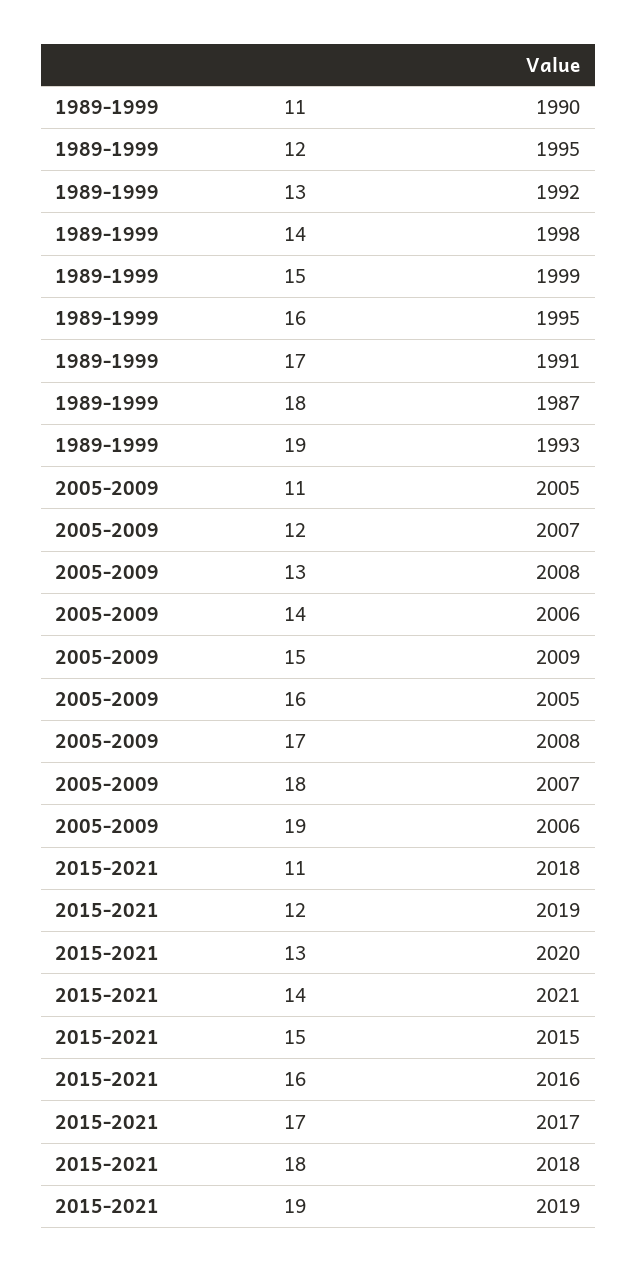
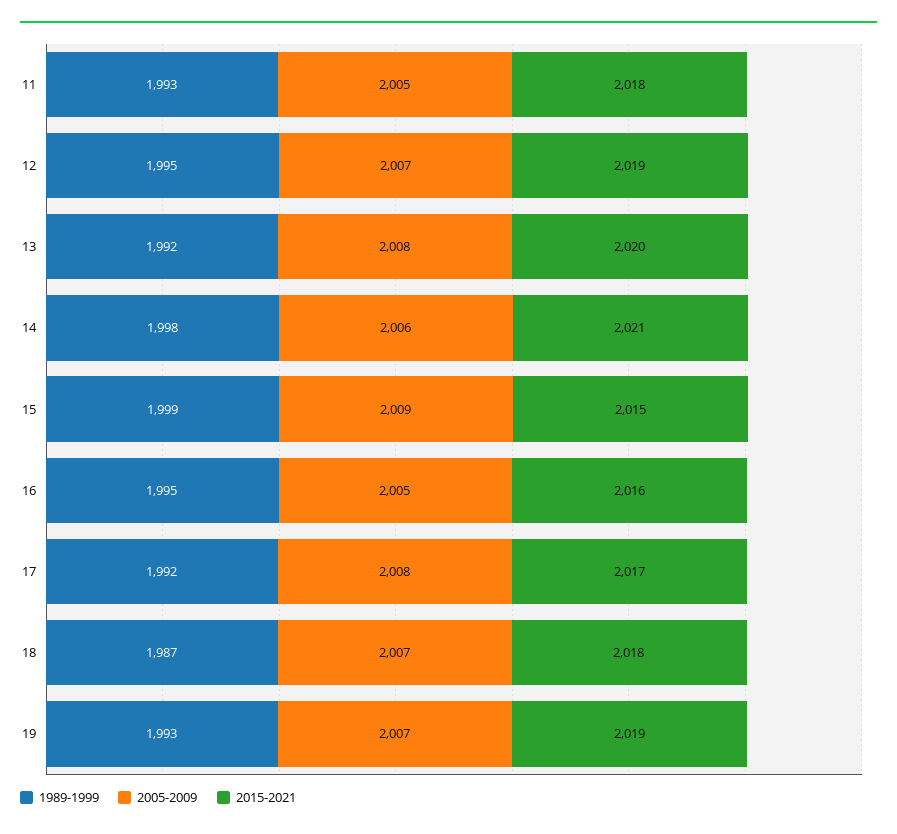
  {
    "1989-1999": {
-     "11": 1990,
+     "11": 1993,
      "12": 1995,
      "13": 1992,
      "14": 1998,
      "15": 1999,
      "16": 1995,
-     "17": 1991,
+     "17": 1992,
      "18": 1987,
      "19": 1993
    },
    "2005-2009": {
      "11": 2005,
      "12": 2007,
      "13": 2008,
      "14": 2006,
      "15": 2009,
      "16": 2005,
      "17": 2008,
      "18": 2007,
-     "19": 2006
+     "19": 2007
    },
    "2015-2021": {
      "11": 2018,
      "12": 2019,
      "13": 2020,
      "14": 2021,
      "15": 2015,
      "16": 2016,
      "17": 2017,
      "18": 2018,
      "19": 2019
    }
  }

